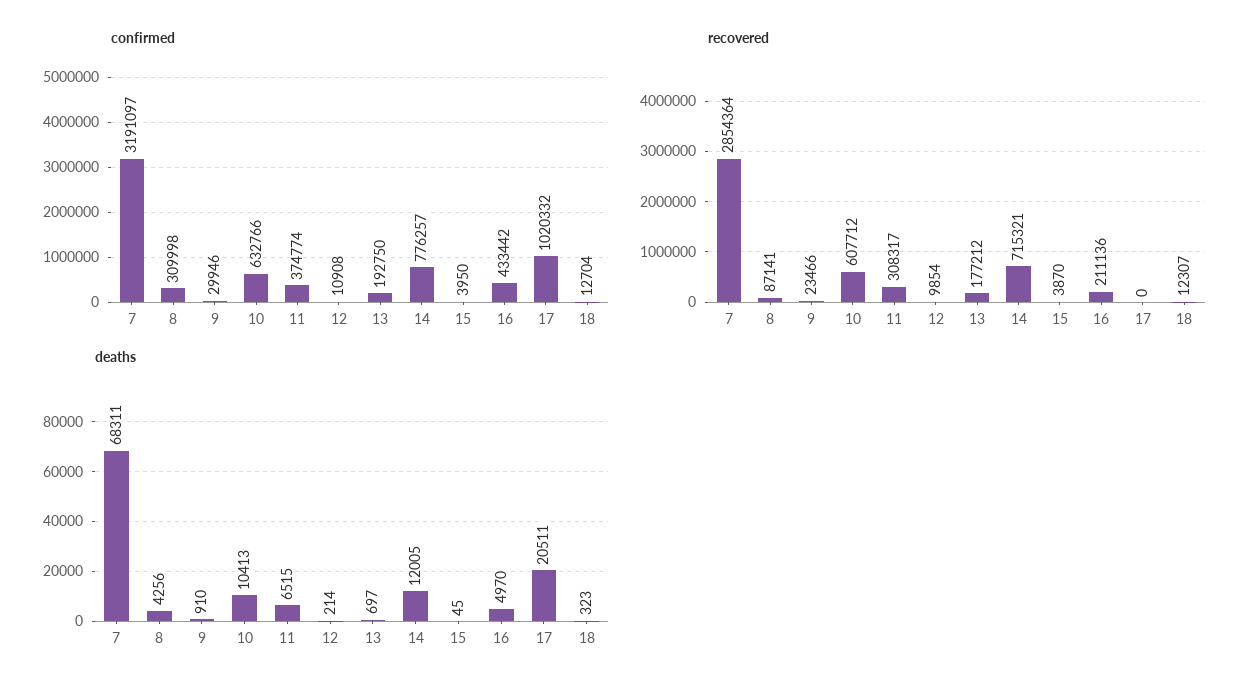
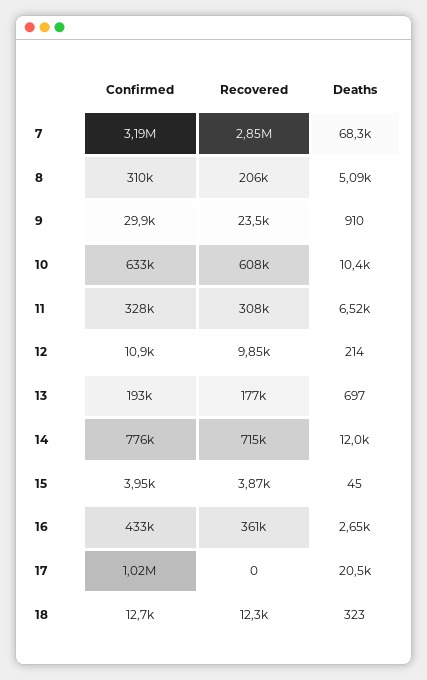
  {
    "confirmed": {
      "7": 3191097,
      "8": 309998,
      "9": 29946,
      "10": 632766,
-     "11": 374774,
+     "11": 328000,
      "12": 10908,
      "13": 192750,
      "14": 776257,
      "15": 3950,
      "16": 433442,
      "17": 1020332,
      "18": 12704
    },
    "recovered": {
      "7": 2854364,
-     "8": 87141,
+     "8": 206000,
      "9": 23466,
      "10": 607712,
      "11": 308317,
      "12": 9854,
      "13": 177212,
      "14": 715321,
      "15": 3870,
-     "16": 211136,
+     "16": 361000,
      "17": 0,
      "18": 12307
    },
    "deaths": {
      "7": 68311,
-     "8": 4256,
+     "8": 5090,
      "9": 910,
      "10": 10413,
      "11": 6515,
      "12": 214,
      "13": 697,
      "14": 12005,
      "15": 45,
-     "16": 4970,
+     "16": 2650,
      "17": 20511,
      "18": 323
    }
  }

